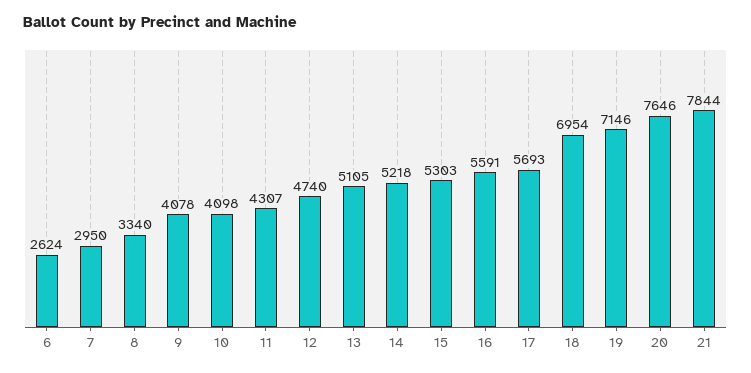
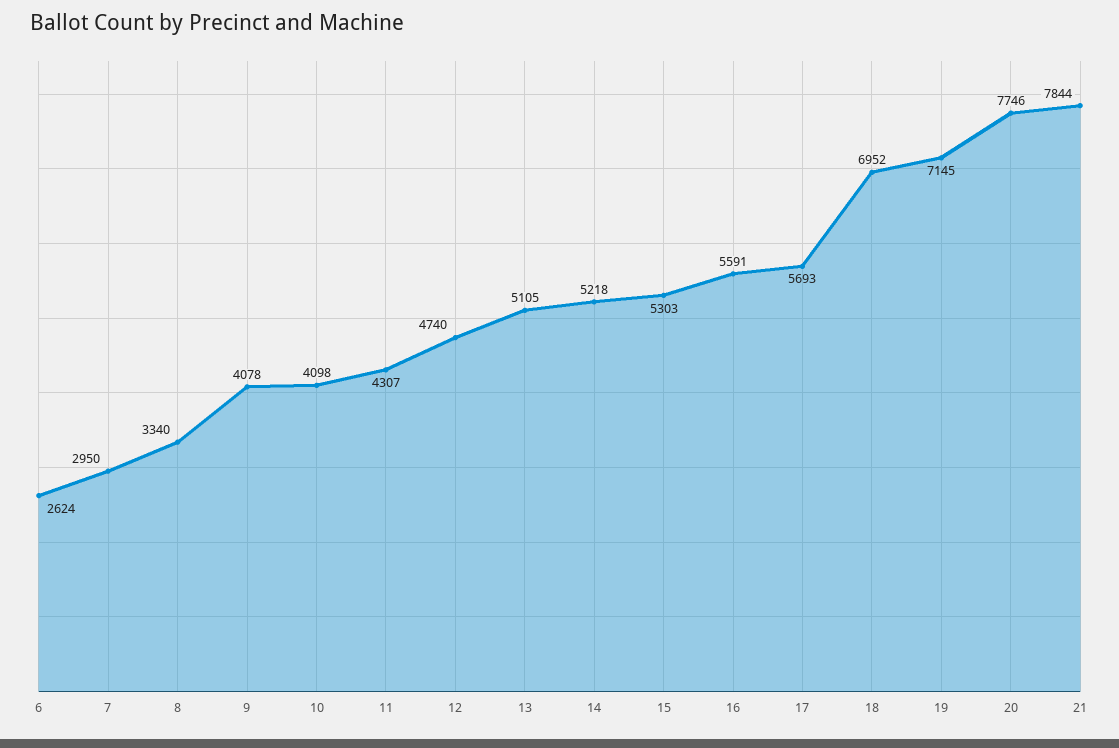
  {
    "6": 2624,
    "7": 2950,
    "8": 3340,
    "9": 4078,
    "10": 4098,
    "11": 4307,
    "12": 4740,
    "13": 5105,
    "14": 5218,
    "15": 5303,
    "16": 5591,
    "17": 5693,
-   "18": 6954,
+   "18": 6952,
-   "19": 7146,
+   "19": 7145,
-   "20": 7646,
+   "20": 7746,
    "21": 7844
  }

